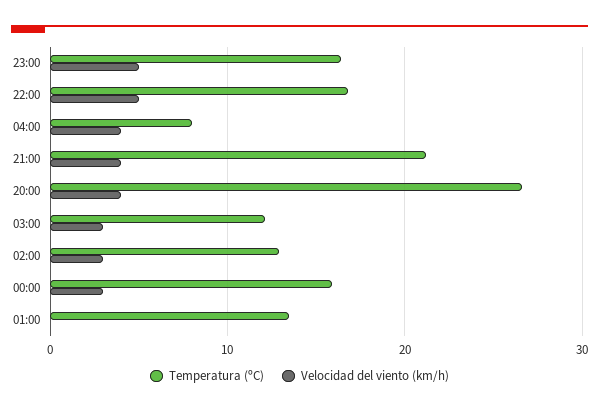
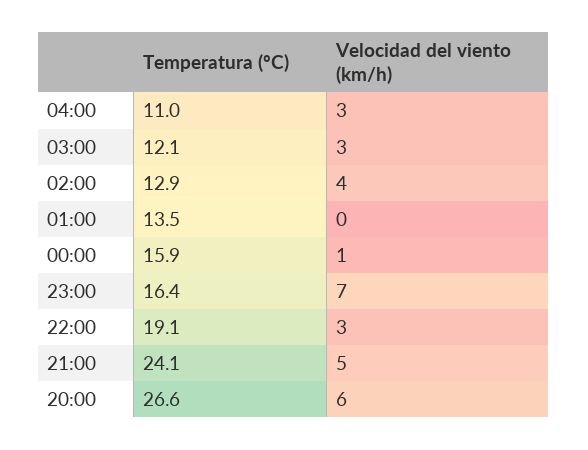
  {
    "Temperatura (ºC)": {
      "23:00": 16.4,
-     "22:00": 17,
+     "22:00": 19.1,
-     "04:00": 8,
+     "04:00": 11,
-     "21:00": 21,
+     "21:00": 24.1,
      "20:00": 26.6,
      "03:00": 12.1,
      "02:00": 12.9,
      "00:00": 15.9,
      "01:00": 13.5
    },
    "Velocidad del viento (km/h)": {
-     "23:00": 5,
+     "23:00": 7,
-     "22:00": 5,
+     "22:00": 3,
-     "04:00": 4,
+     "04:00": 3,
-     "21:00": 4,
+     "21:00": 5,
-     "20:00": 4,
+     "20:00": 6,
      "03:00": 3,
-     "02:00": 3,
+     "02:00": 4,
-     "00:00": 3,
+     "00:00": 1,
      "01:00": 0
    }
  }

